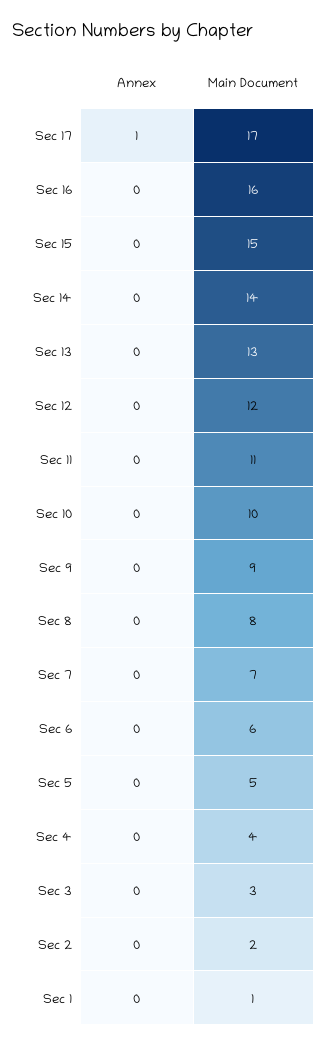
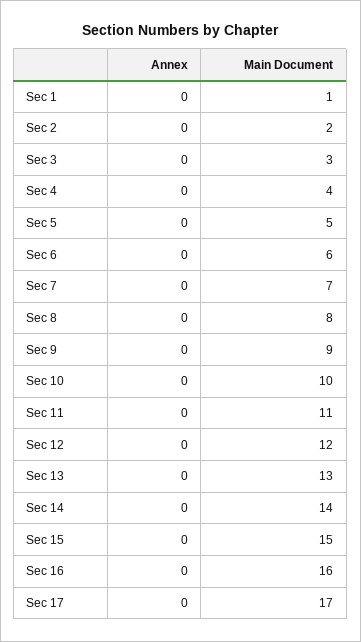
  {
    "Annex": {
-     "Sec 17": 1,
+     "Sec 17": 0,
      "Sec 16": 0,
      "Sec 15": 0,
      "Sec 14": 0,
      "Sec 13": 0,
      "Sec 12": 0,
      "Sec 11": 0,
      "Sec 10": 0,
      "Sec 9": 0,
      "Sec 8": 0,
      "Sec 7": 0,
      "Sec 6": 0,
      "Sec 5": 0,
      "Sec 4": 0,
      "Sec 3": 0,
      "Sec 2": 0,
      "Sec 1": 0
    },
    "Main Document": {
      "Sec 17": 17,
      "Sec 16": 16,
      "Sec 15": 15,
      "Sec 14": 14,
      "Sec 13": 13,
      "Sec 12": 12,
      "Sec 11": 11,
      "Sec 10": 10,
      "Sec 9": 9,
      "Sec 8": 8,
      "Sec 7": 7,
      "Sec 6": 6,
      "Sec 5": 5,
      "Sec 4": 4,
      "Sec 3": 3,
      "Sec 2": 2,
      "Sec 1": 1
    }
  }

